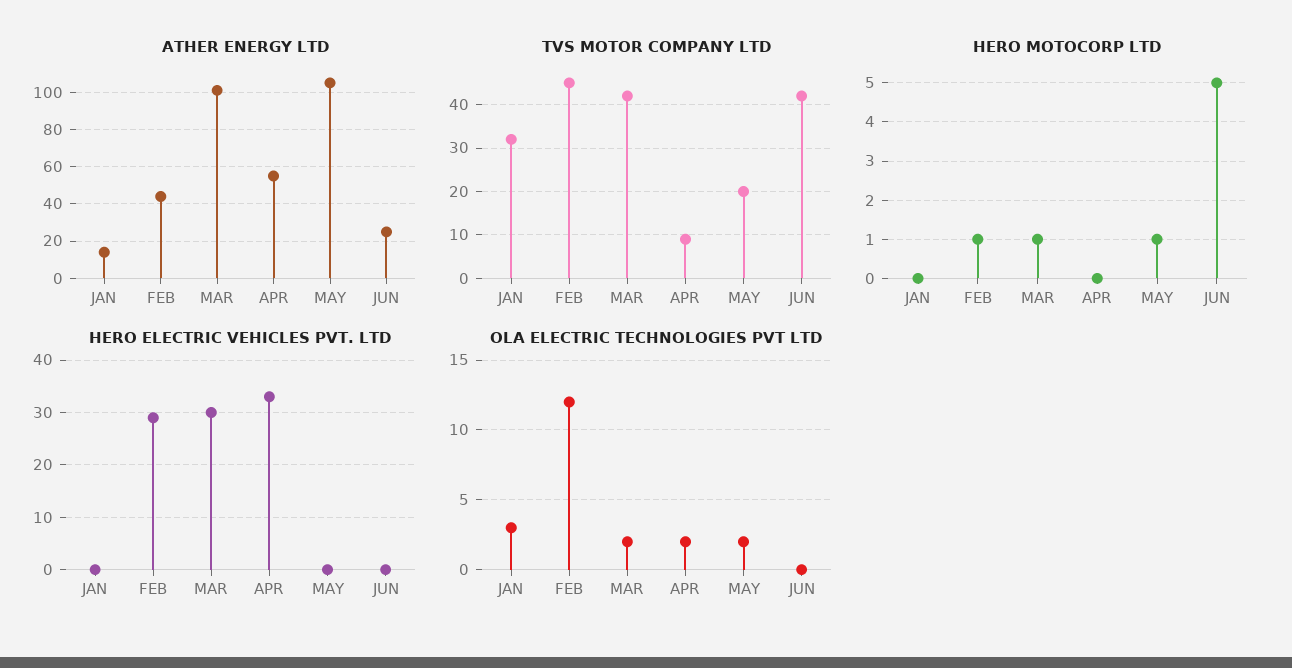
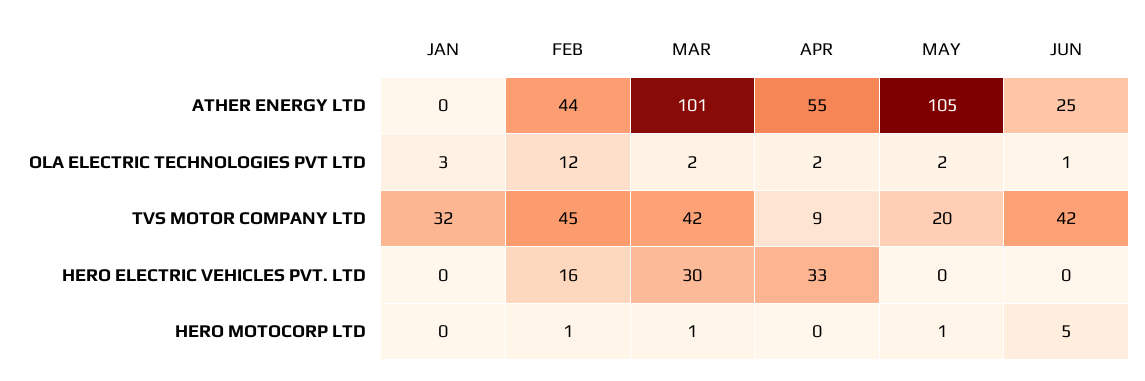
  {
    "ATHER ENERGY LTD": {
-     "JAN": 15,
+     "JAN": 0,
      "FEB": 44,
      "MAR": 101,
      "APR": 55,
      "MAY": 105,
      "JUN": 25
    },
    "TVS MOTOR COMPANY LTD": {
      "JAN": 32,
      "FEB": 45,
      "MAR": 42,
      "APR": 9,
      "MAY": 20,
      "JUN": 42
    },
    "HERO MOTOCORP LTD": {
      "JAN": 0,
      "FEB": 1,
      "MAR": 1,
      "APR": 0,
      "MAY": 1,
      "JUN": 5
    },
    "HERO ELECTRIC VEHICLES PVT. LTD": {
      "JAN": 0,
-     "FEB": 30,
+     "FEB": 16,
      "MAR": 30,
      "APR": 33,
      "MAY": 0,
      "JUN": 0
    },
    "OLA ELECTRIC TECHNOLOGIES PVT LTD": {
      "JAN": 3,
      "FEB": 12,
      "MAR": 2,
      "APR": 2,
      "MAY": 2,
-     "JUN": 0
+     "JUN": 1
    }
  }

